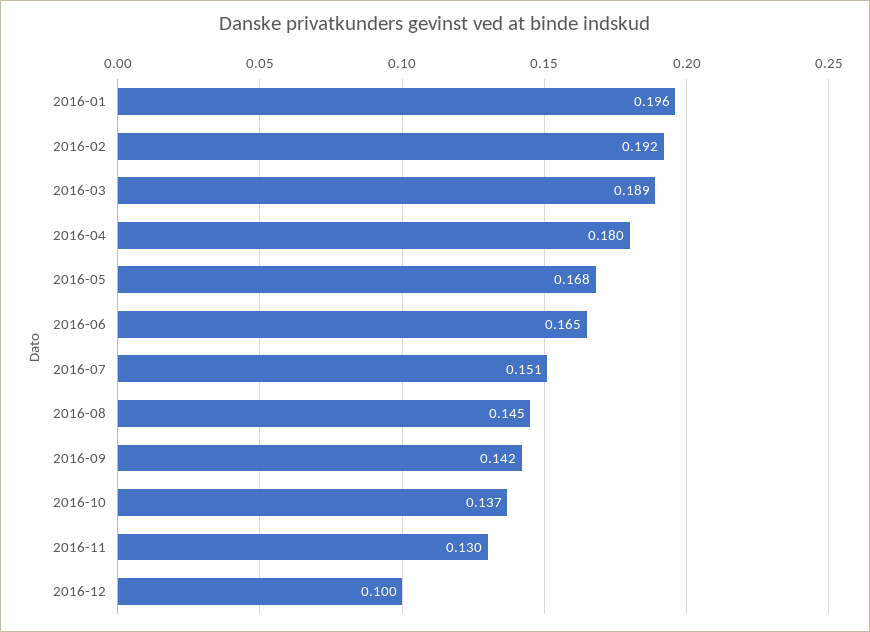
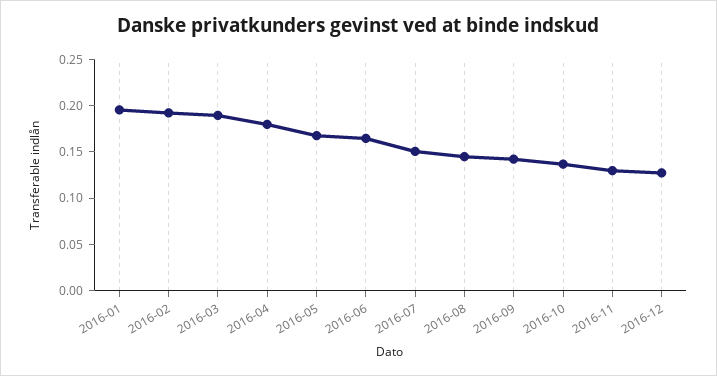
  {
    "2016-01": 0.196,
    "2016-02": 0.192,
    "2016-03": 0.189,
    "2016-04": 0.18,
    "2016-05": 0.168,
    "2016-06": 0.165,
    "2016-07": 0.151,
    "2016-08": 0.145,
    "2016-09": 0.142,
    "2016-10": 0.137,
    "2016-11": 0.13,
-   "2016-12": 0.1
+   "2016-12": 0.13
  }

